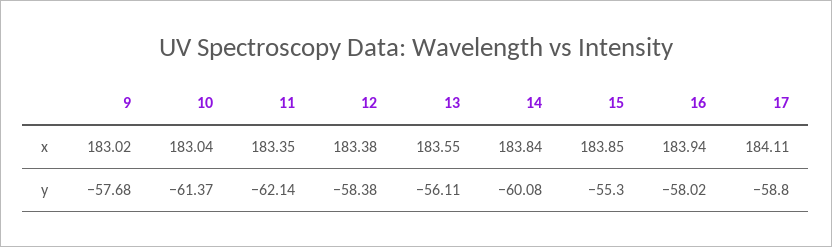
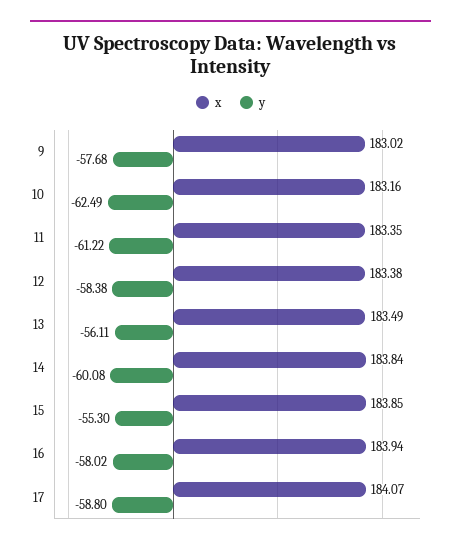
  {
    "x": {
      "9": 183.02,
-     "10": 183.04,
+     "10": 183.16,
      "11": 183.35,
      "12": 183.38,
-     "13": 183.55,
+     "13": 183.49,
      "14": 183.84,
      "15": 183.85,
      "16": 183.94,
-     "17": 184.11
+     "17": 184.07
    },
    "y": {
      "9": -57.68,
-     "10": -61.37,
+     "10": -62.49,
-     "11": -62.14,
+     "11": -61.22,
      "12": -58.38,
      "13": -56.11,
      "14": -60.08,
      "15": -55.3,
      "16": -58.02,
      "17": -58.8
    }
  }

